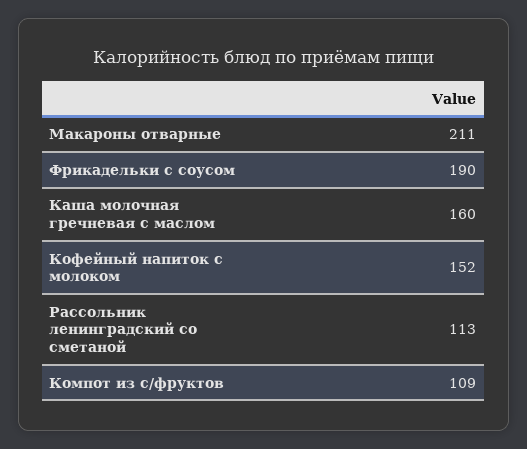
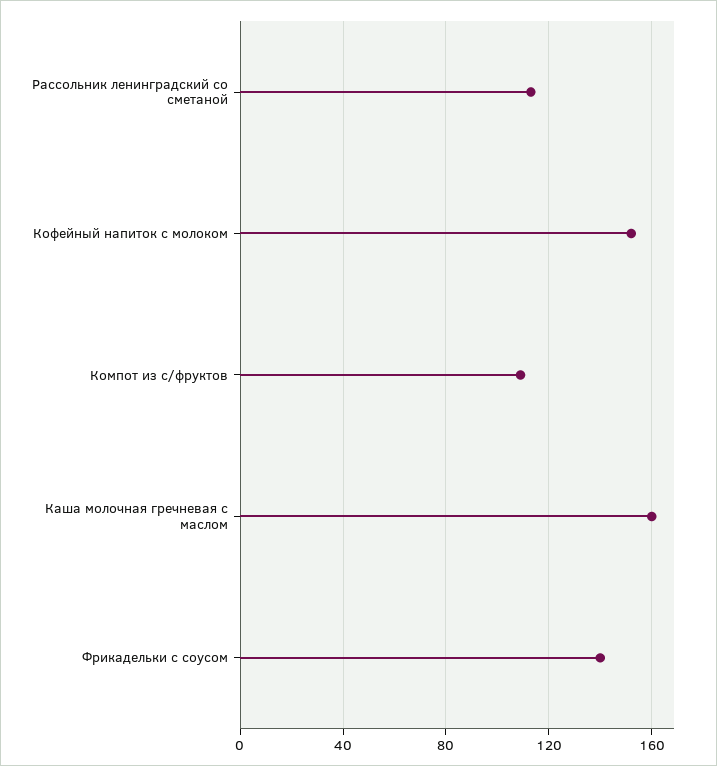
  {
-   "Макароны отварные": 211,
-   "Фрикадельки с соусом": 190,
+   "Фрикадельки с соусом": 140,
    "Каша молочная гречневая с маслом": 160,
    "Кофейный напиток с молоком": 152,
    "Рассольник ленинградский со сметаной": 113,
    "Компот из с/фруктов": 109
  }

